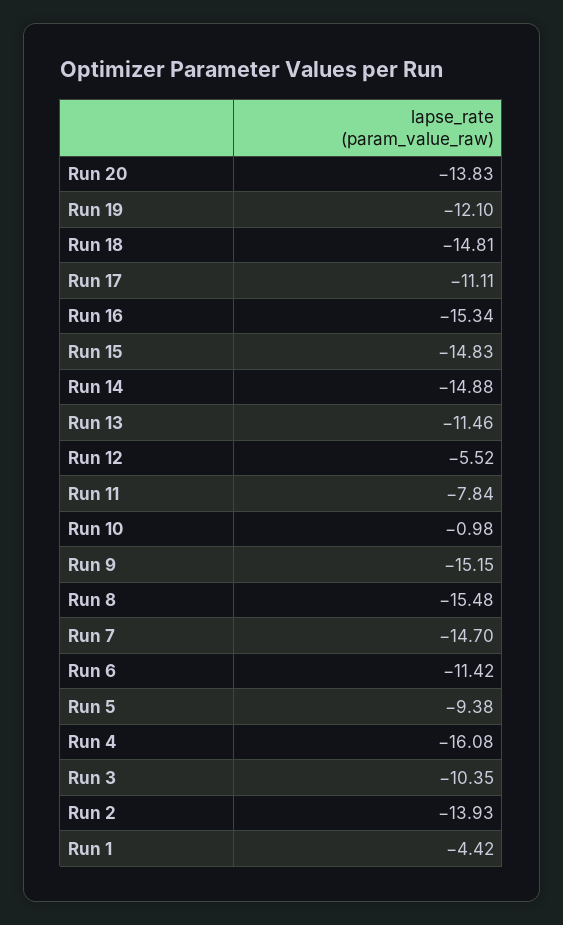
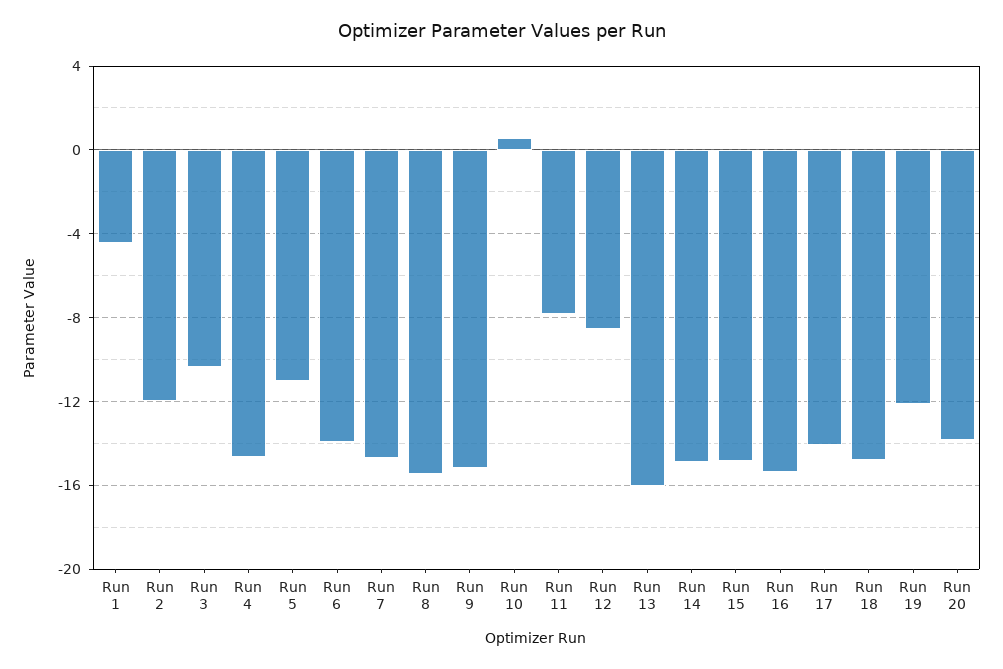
  {
    "Run 20": -13.83,
    "Run 19": -12.1,
    "Run 18": -14.81,
-   "Run 17": -11.11,
+   "Run 17": -14,
    "Run 16": -15.34,
    "Run 15": -14.83,
    "Run 14": -14.88,
-   "Run 13": -11.46,
+   "Run 13": -16,
-   "Run 12": -5.52,
+   "Run 12": -8.5,
    "Run 11": -7.84,
-   "Run 10": -0.98,
+   "Run 10": 0.5,
    "Run 9": -15.15,
    "Run 8": -15.48,
    "Run 7": -14.7,
-   "Run 6": -11.42,
+   "Run 6": -14,
-   "Run 5": -9.38,
+   "Run 5": -11,
-   "Run 4": -16.08,
+   "Run 4": -14.5,
    "Run 3": -10.35,
-   "Run 2": -13.93,
+   "Run 2": -12,
    "Run 1": -4.42
  }

